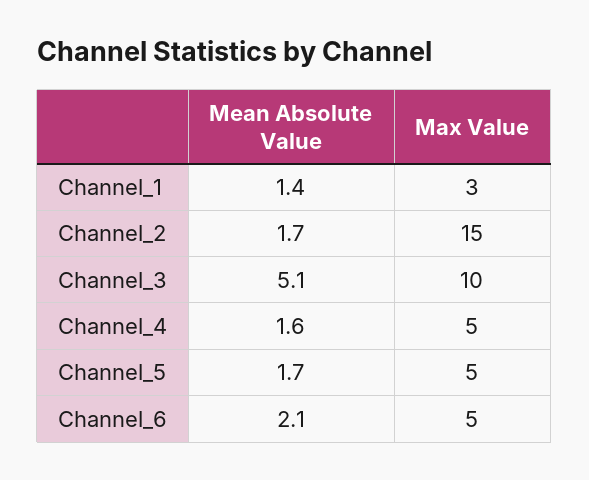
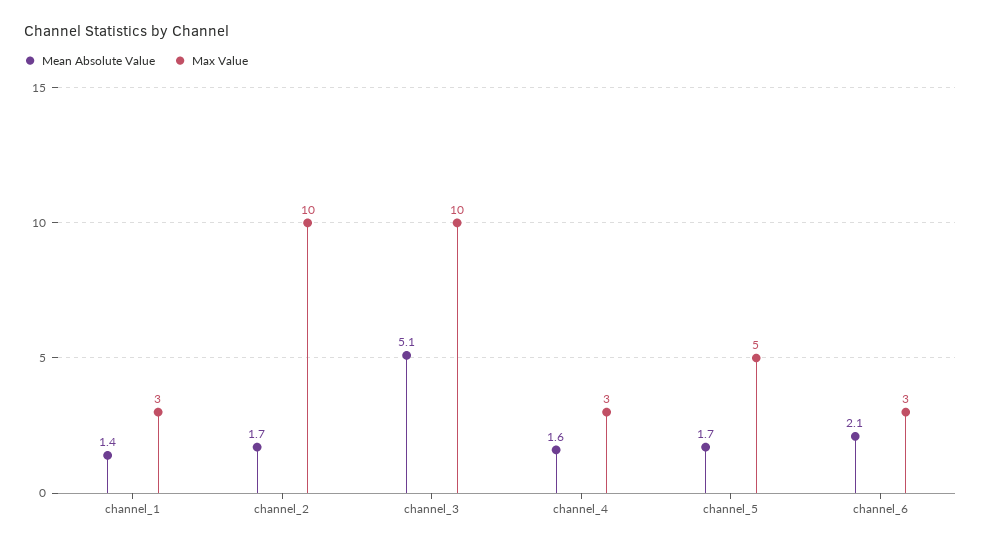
  {
    "Mean Absolute Value": {
      "Channel_1": 1.4,
      "Channel_2": 1.7,
      "Channel_3": 5.1,
      "Channel_4": 1.6,
      "Channel_5": 1.7,
      "Channel_6": 2.1
    },
    "Max Value": {
      "Channel_1": 3,
-     "Channel_2": 15,
+     "Channel_2": 10,
      "Channel_3": 10,
-     "Channel_4": 5,
+     "Channel_4": 3,
      "Channel_5": 5,
-     "Channel_6": 5
+     "Channel_6": 3
    }
  }

